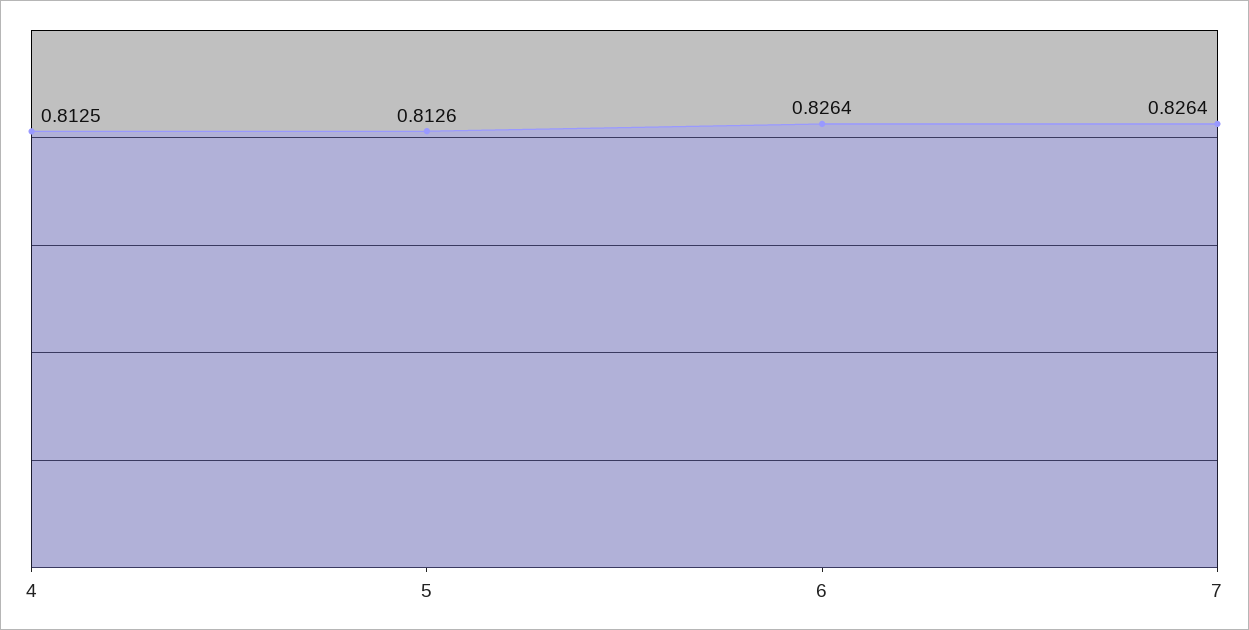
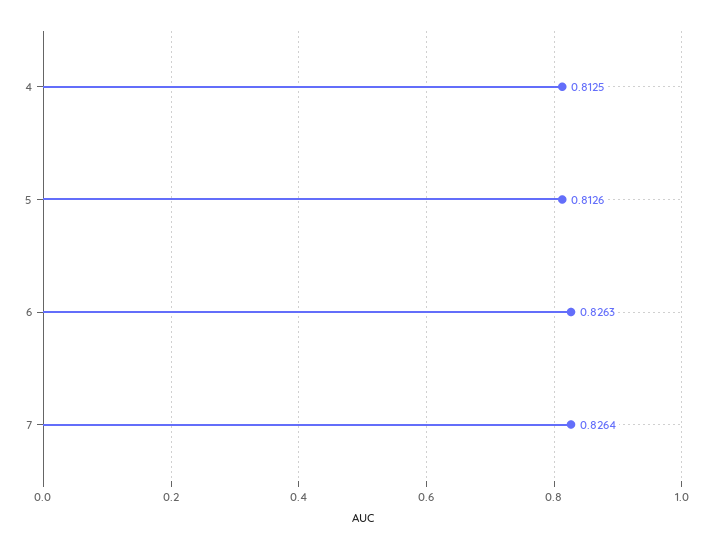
  {
    "4": 0.8125,
    "5": 0.8126,
-   "6": 0.8264,
+   "6": 0.8263,
    "7": 0.8264
  }

